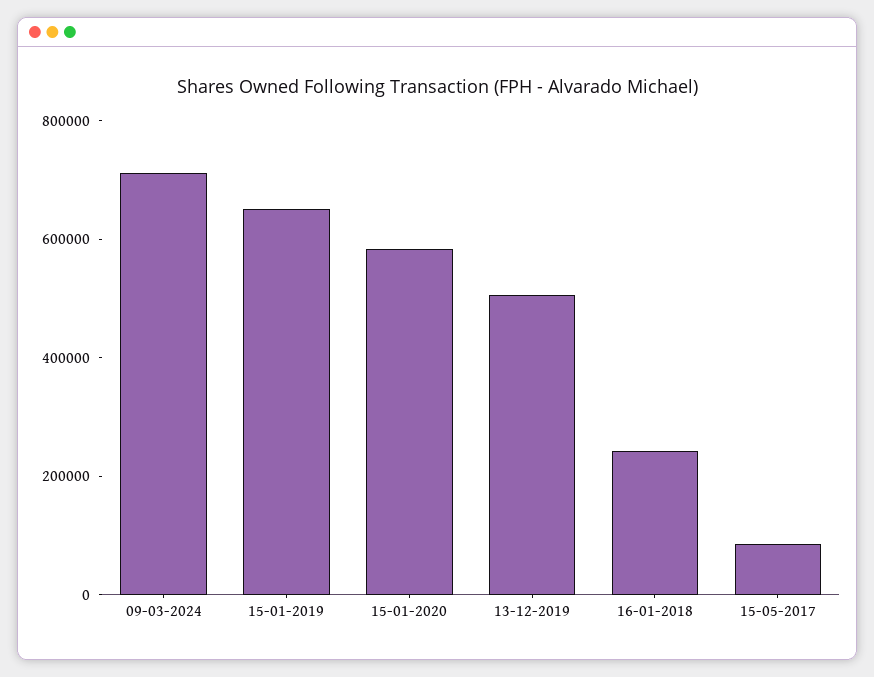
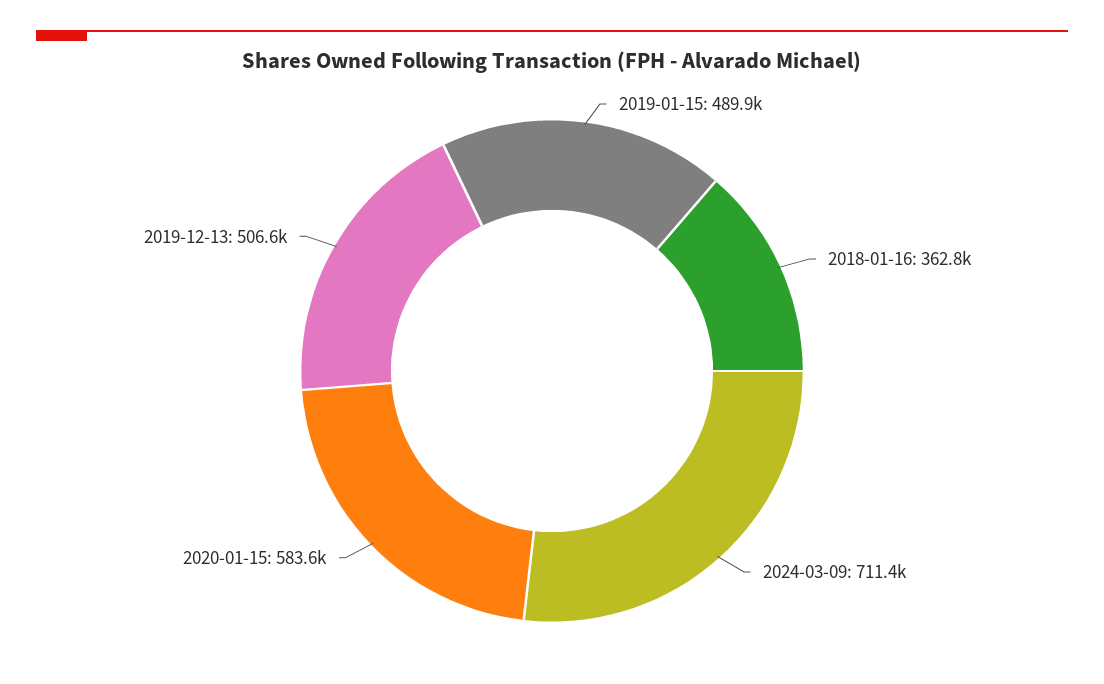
  {
    "09-03-2024": 711400,
-   "15-01-2019": 650000,
+   "15-01-2019": 489900,
    "15-01-2020": 583600,
    "13-12-2019": 506600,
-   "16-01-2018": 250000,
+   "16-01-2018": 362800
-   "15-05-2017": 100000
  }

